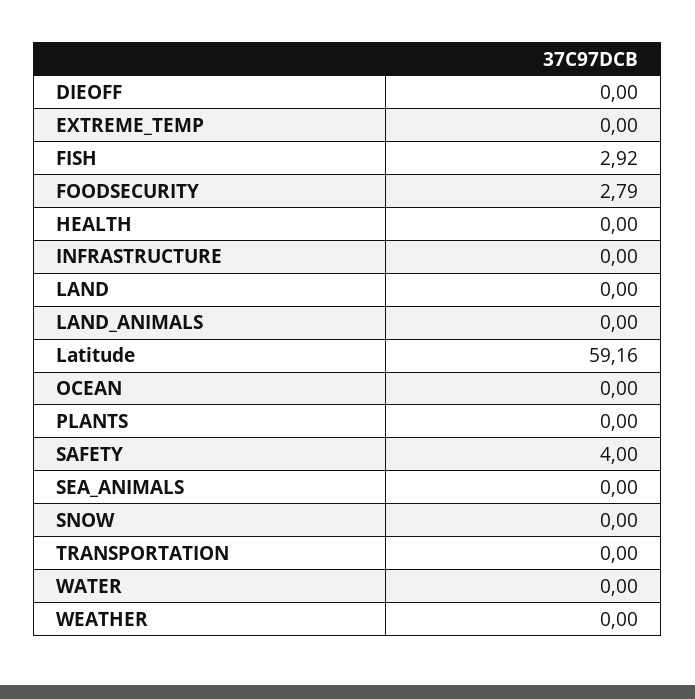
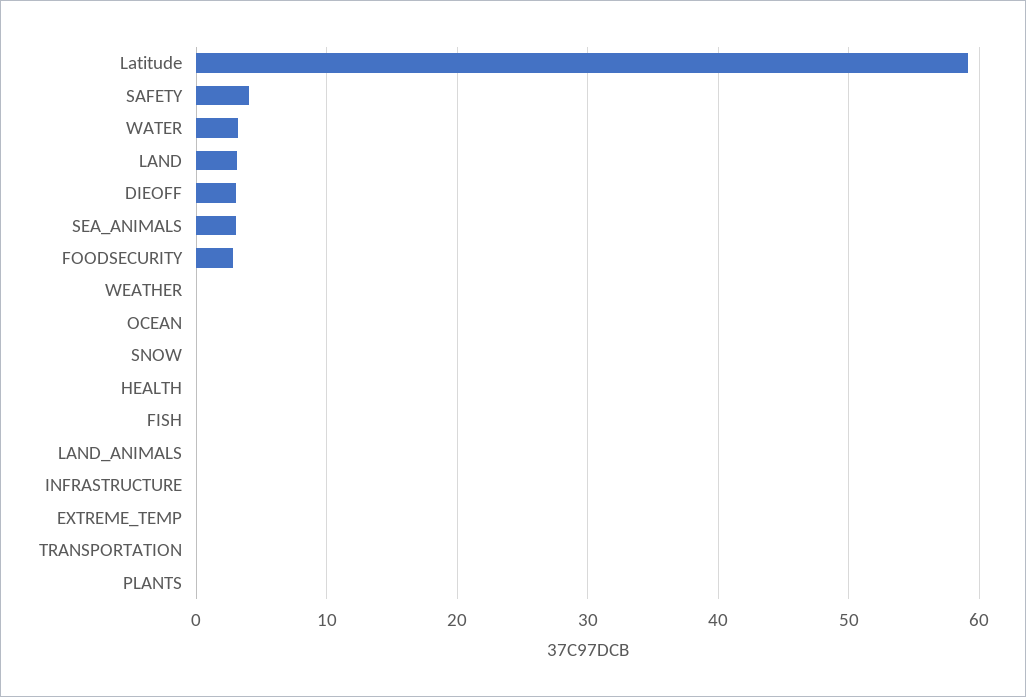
  {
-   "DIEOFF": 0,
+   "DIEOFF": 3,
    "EXTREME_TEMP": 0,
-   "FISH": 2.92,
+   "FISH": 0,
    "FOODSECURITY": 2.79,
    "HEALTH": 0,
    "INFRASTRUCTURE": 0,
-   "LAND": 0,
+   "LAND": 3,
    "LAND_ANIMALS": 0,
    "Latitude": 59.16,
    "OCEAN": 0,
    "PLANTS": 0,
    "SAFETY": 4,
-   "SEA_ANIMALS": 0,
+   "SEA_ANIMALS": 3,
    "SNOW": 0,
    "TRANSPORTATION": 0,
-   "WATER": 0,
+   "WATER": 3,
    "WEATHER": 0
  }

